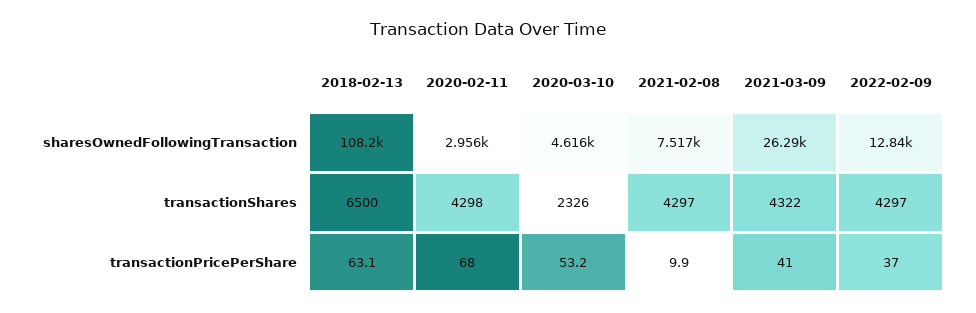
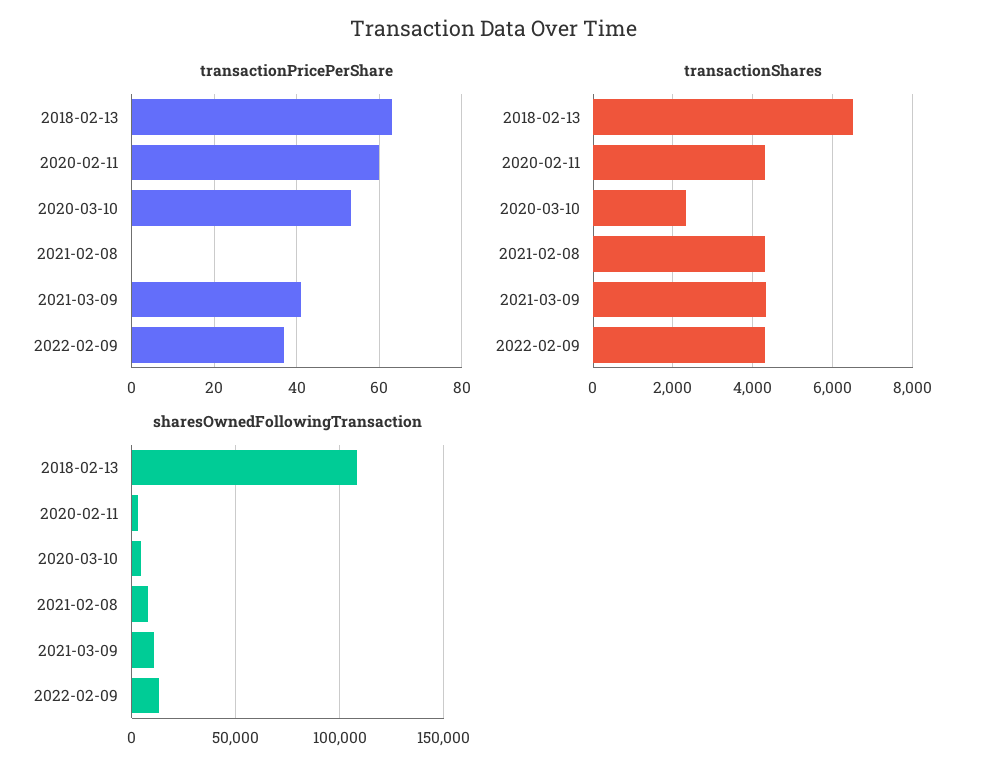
  {
    "sharesOwnedFollowingTransaction": {
      "2018-02-13": 108200,
      "2020-02-11": 2956,
      "2020-03-10": 4616,
      "2021-02-08": 7517,
-     "2021-03-09": 26290,
+     "2021-03-09": 10000,
      "2022-02-09": 12840
    },
    "transactionShares": {
      "2018-02-13": 6500,
      "2020-02-11": 4298,
      "2020-03-10": 2326,
      "2021-02-08": 4297,
      "2021-03-09": 4322,
      "2022-02-09": 4297
    },
    "transactionPricePerShare": {
      "2018-02-13": 63.1,
-     "2020-02-11": 68,
+     "2020-02-11": 60,
      "2020-03-10": 53.2,
-     "2021-02-08": 9.9,
+     "2021-02-08": 0,
      "2021-03-09": 41,
      "2022-02-09": 37
    }
  }

